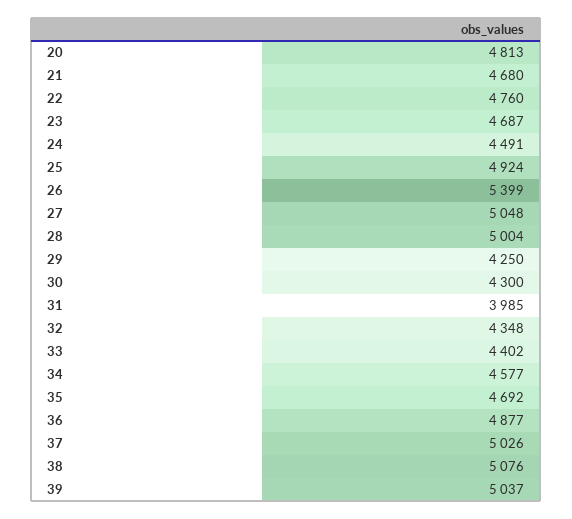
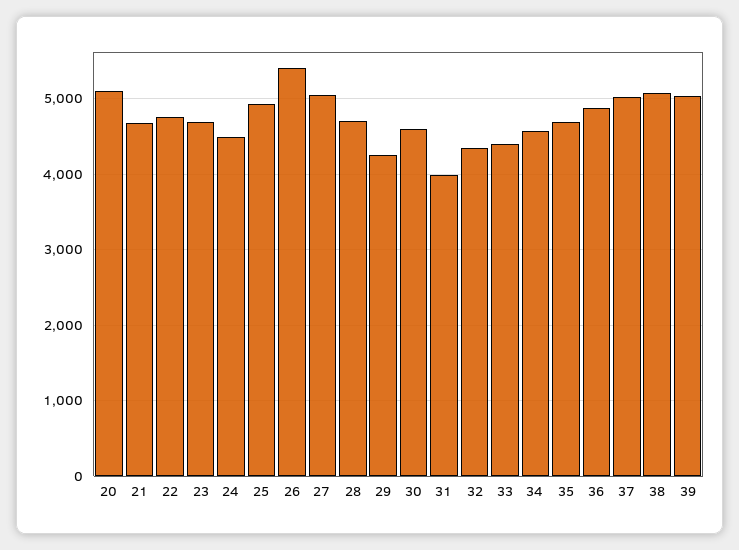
  {
-   "20": 4813,
+   "20": 5100,
    "21": 4680,
    "22": 4760,
    "23": 4687,
    "24": 4491,
    "25": 4924,
    "26": 5399,
    "27": 5048,
-   "28": 5004,
+   "28": 4700,
    "29": 4250,
-   "30": 4300,
+   "30": 4600,
    "31": 3985,
    "32": 4348,
    "33": 4402,
    "34": 4577,
    "35": 4692,
    "36": 4877,
    "37": 5026,
    "38": 5076,
    "39": 5037
  }

